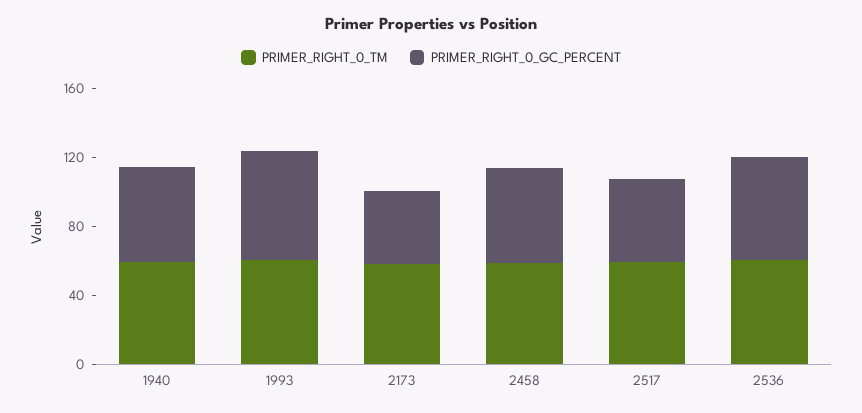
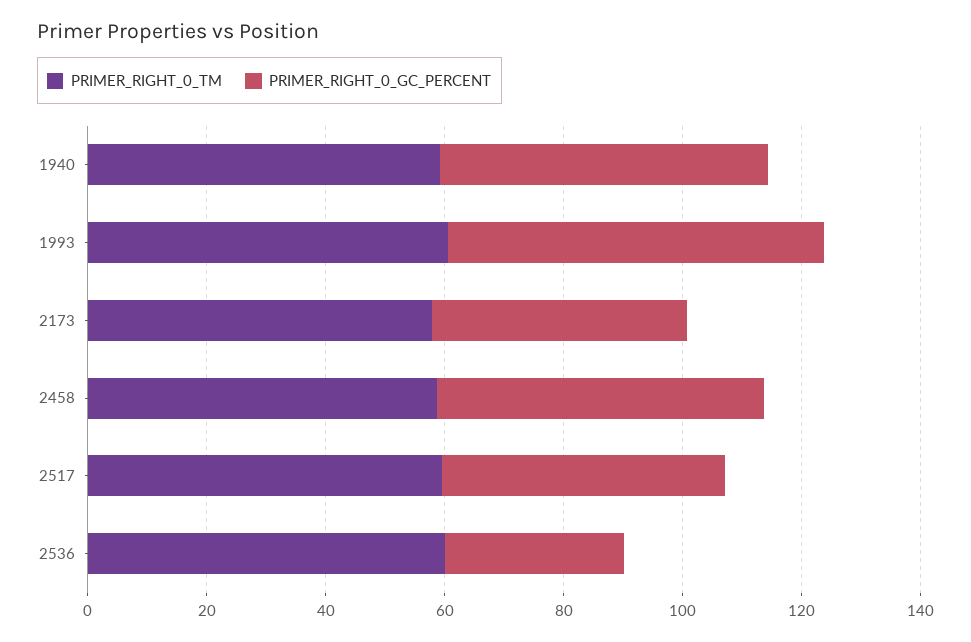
  {
    "PRIMER_RIGHT_0_TM": {
      "1940": 60,
      "1993": 60,
      "2173": 60,
      "2458": 60,
      "2517": 60,
      "2536": 60
    },
    "PRIMER_RIGHT_0_GC_PERCENT": {
      "1940": 55,
      "1993": 65,
      "2173": 45,
      "2458": 55,
      "2517": 50,
-     "2536": 60
+     "2536": 30
    }
  }

